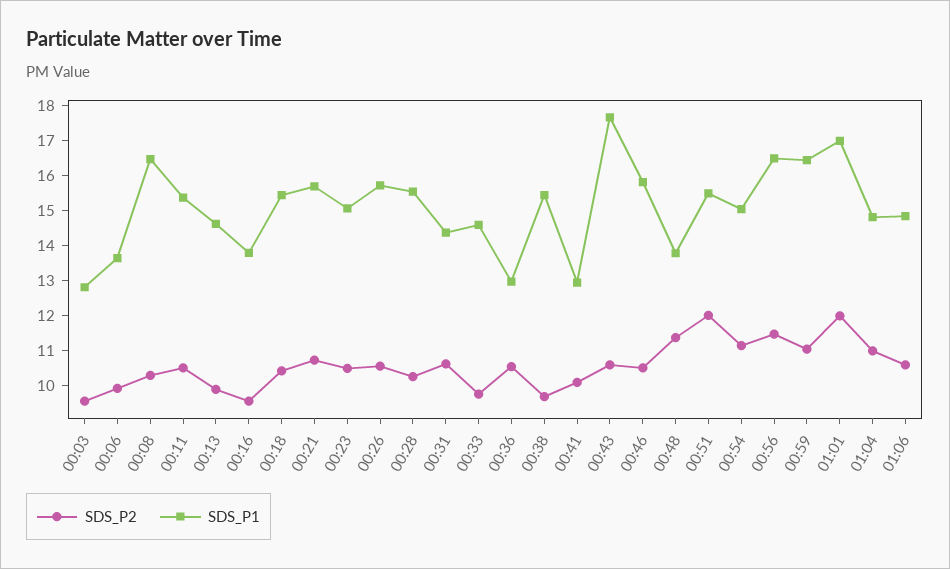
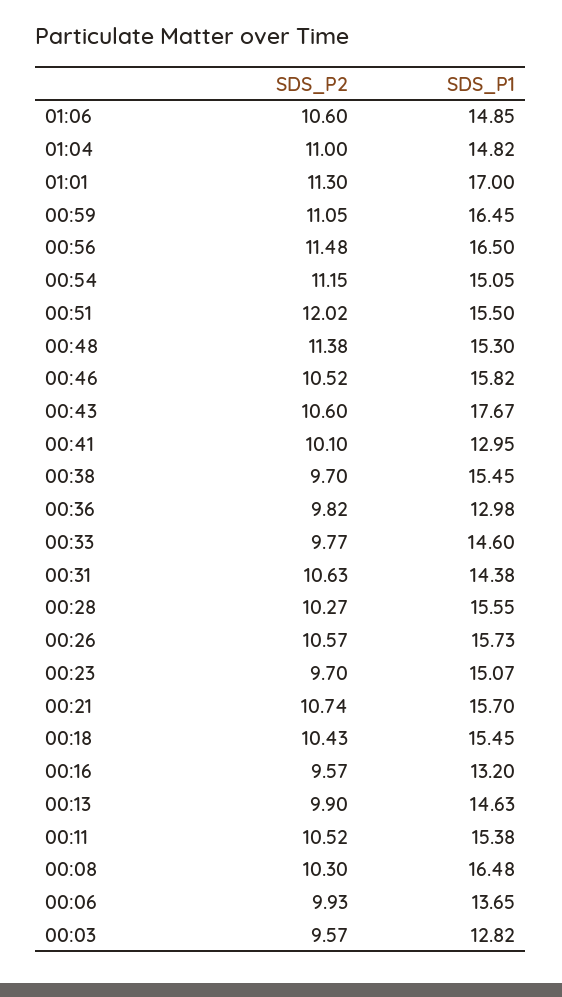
  {
    "SDS_P2": {
      "00:03": 9.57,
      "00:06": 9.93,
      "00:08": 10.3,
      "00:11": 10.52,
      "00:13": 9.9,
      "00:16": 9.57,
      "00:18": 10.43,
      "00:21": 10.74,
-     "00:23": 10.5,
+     "00:23": 9.7,
      "00:26": 10.57,
      "00:28": 10.27,
      "00:31": 10.63,
      "00:33": 9.77,
-     "00:36": 10.5,
+     "00:36": 9.82,
      "00:38": 9.7,
      "00:41": 10.1,
      "00:43": 10.6,
      "00:46": 10.52,
      "00:48": 11.38,
      "00:51": 12.02,
      "00:54": 11.15,
      "00:56": 11.48,
      "00:59": 11.05,
-     "01:01": 12,
+     "01:01": 11.3,
      "01:04": 11,
      "01:06": 10.6
    },
    "SDS_P1": {
      "00:03": 12.82,
      "00:06": 13.65,
      "00:08": 16.48,
      "00:11": 15.38,
      "00:13": 14.63,
-     "00:16": 13.75,
+     "00:16": 13.2,
      "00:18": 15.45,
      "00:21": 15.7,
      "00:23": 15.07,
      "00:26": 15.73,
      "00:28": 15.55,
      "00:31": 14.38,
      "00:33": 14.6,
      "00:36": 12.98,
      "00:38": 15.45,
      "00:41": 12.95,
      "00:43": 17.67,
      "00:46": 15.82,
-     "00:48": 13.75,
+     "00:48": 15.3,
      "00:51": 15.5,
      "00:54": 15.05,
      "00:56": 16.5,
      "00:59": 16.45,
      "01:01": 17,
      "01:04": 14.82,
      "01:06": 14.85
    }
  }

